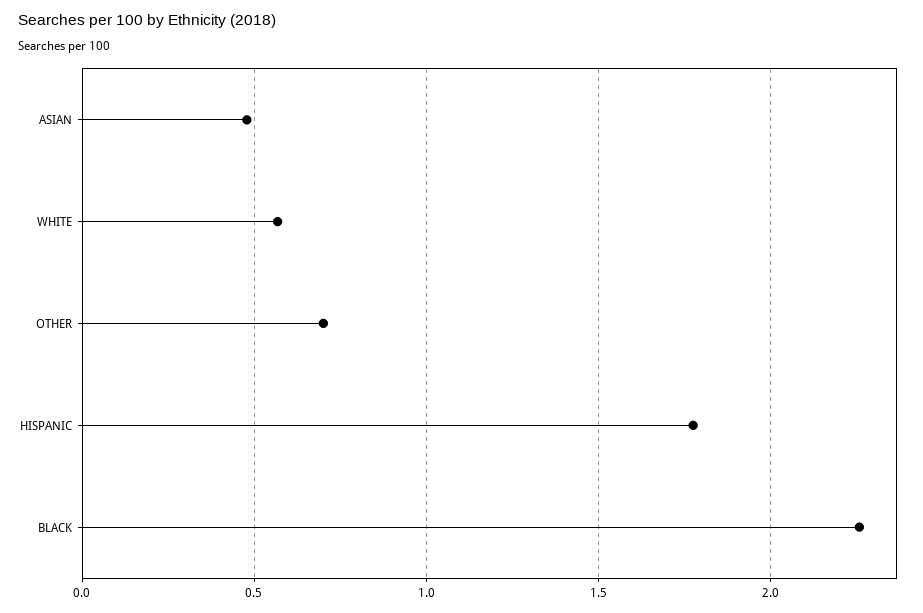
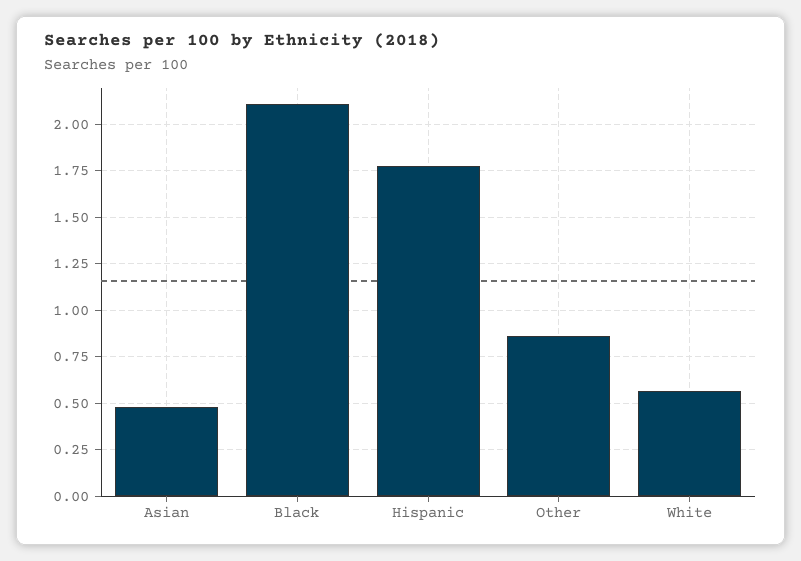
  {
    "ASIAN": 0.5,
    "WHITE": 0.55,
-   "OTHER": 0.7,
+   "OTHER": 0.85,
    "HISPANIC": 1.8,
-   "BLACK": 2.25
+   "BLACK": 2.1
  }

